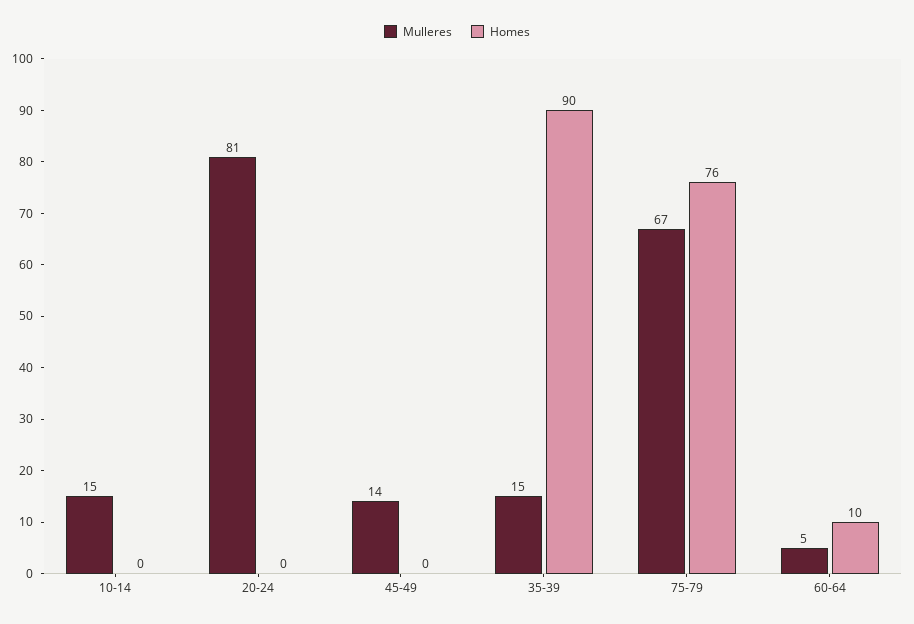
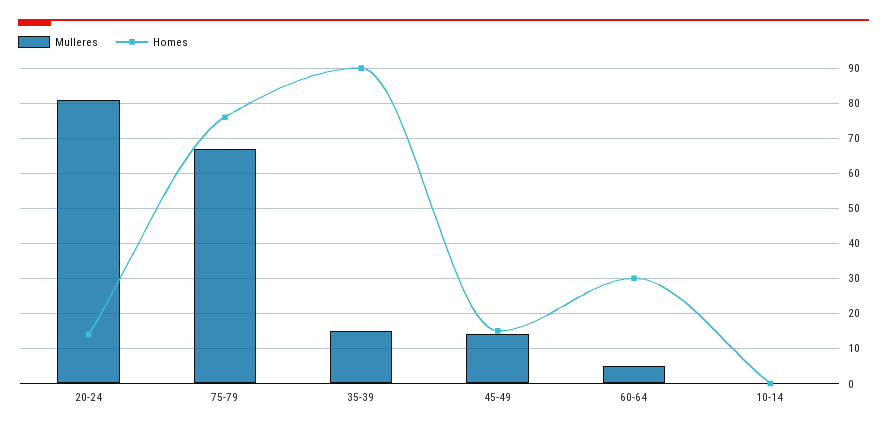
  {
    "Mulleres": {
-     "10-14": 15,
+     "10-14": 0,
      "20-24": 81,
      "45-49": 14,
      "35-39": 15,
      "75-79": 67,
      "60-64": 5
    },
    "Homes": {
      "10-14": 0,
-     "20-24": 0,
+     "20-24": 15,
-     "45-49": 0,
+     "45-49": 15,
      "35-39": 90,
      "75-79": 76,
-     "60-64": 10
+     "60-64": 30
    }
  }

